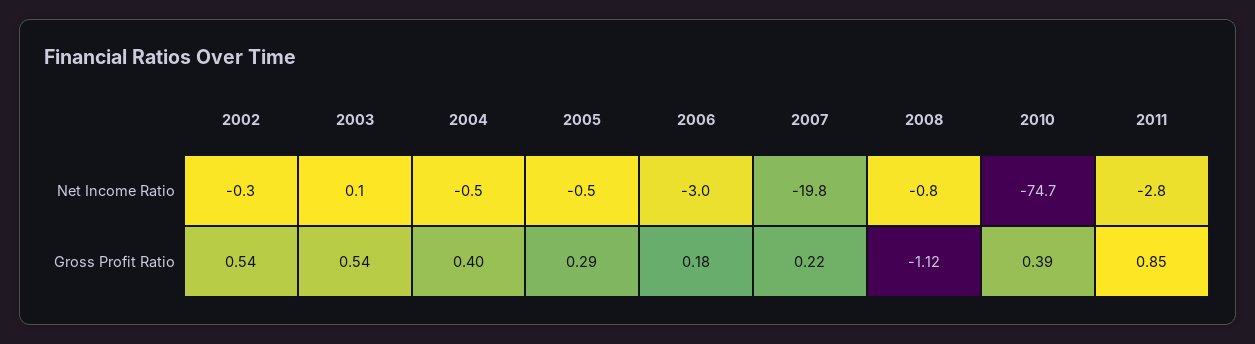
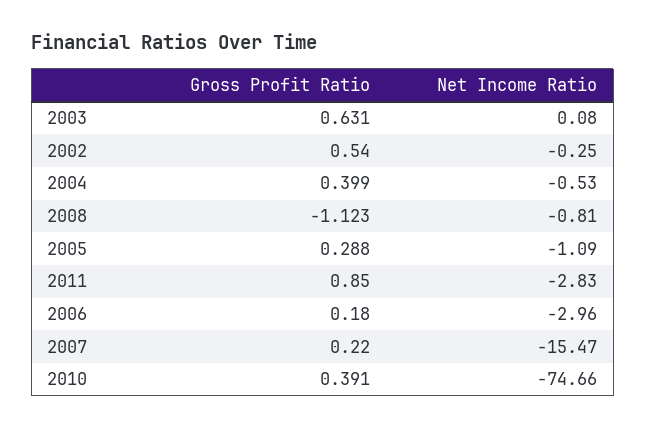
  {
    "2002": {
      "Net Income Ratio": -0.25,
      "Gross Profit Ratio": 0.54
    },
    "2003": {
      "Net Income Ratio": 0.08,
-     "Gross Profit Ratio": 0.54
+     "Gross Profit Ratio": 0.631
    },
    "2004": {
      "Net Income Ratio": -0.53,
      "Gross Profit Ratio": 0.399
    },
    "2005": {
-     "Net Income Ratio": -0.5,
+     "Net Income Ratio": -1.09,
      "Gross Profit Ratio": 0.288
    },
    "2006": {
      "Net Income Ratio": -2.96,
      "Gross Profit Ratio": 0.18
    },
    "2007": {
-     "Net Income Ratio": -19.8,
+     "Net Income Ratio": -15.47,
      "Gross Profit Ratio": 0.22
    },
    "2008": {
      "Net Income Ratio": -0.81,
      "Gross Profit Ratio": -1.123
    },
    "2010": {
      "Net Income Ratio": -74.66,
      "Gross Profit Ratio": 0.391
    },
    "2011": {
      "Net Income Ratio": -2.83,
      "Gross Profit Ratio": 0.85
    }
  }

